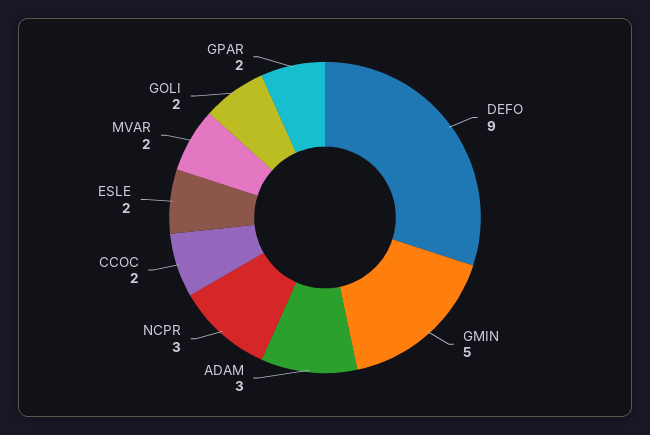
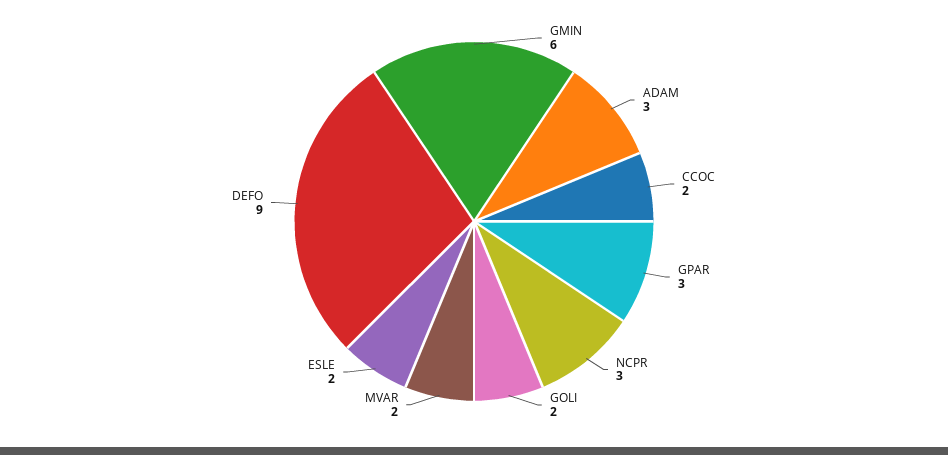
  {
    "DEFO": 9,
-   "GMIN": 5,
+   "GMIN": 6,
    "ADAM": 3,
    "NCPR": 3,
    "CCOC": 2,
    "ESLE": 2,
    "MVAR": 2,
    "GOLI": 2,
-   "GPAR": 2
+   "GPAR": 3
  }

